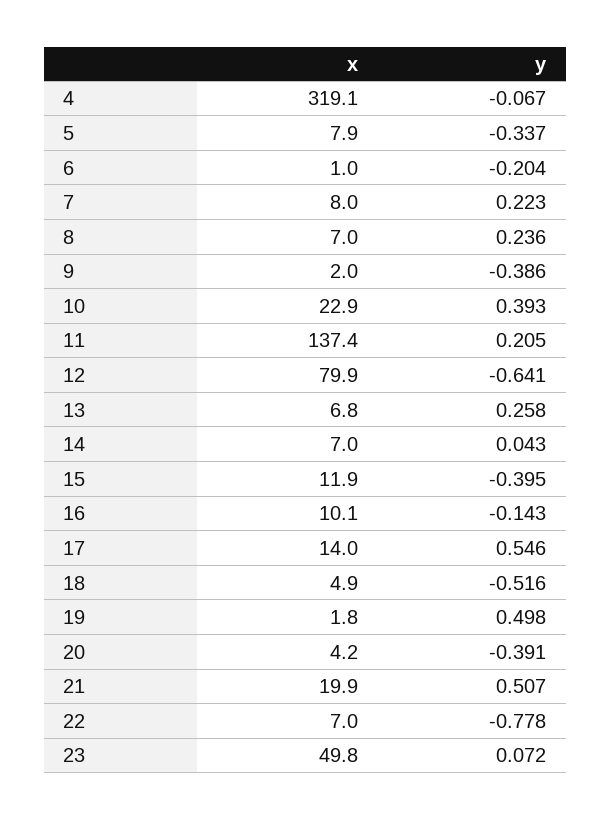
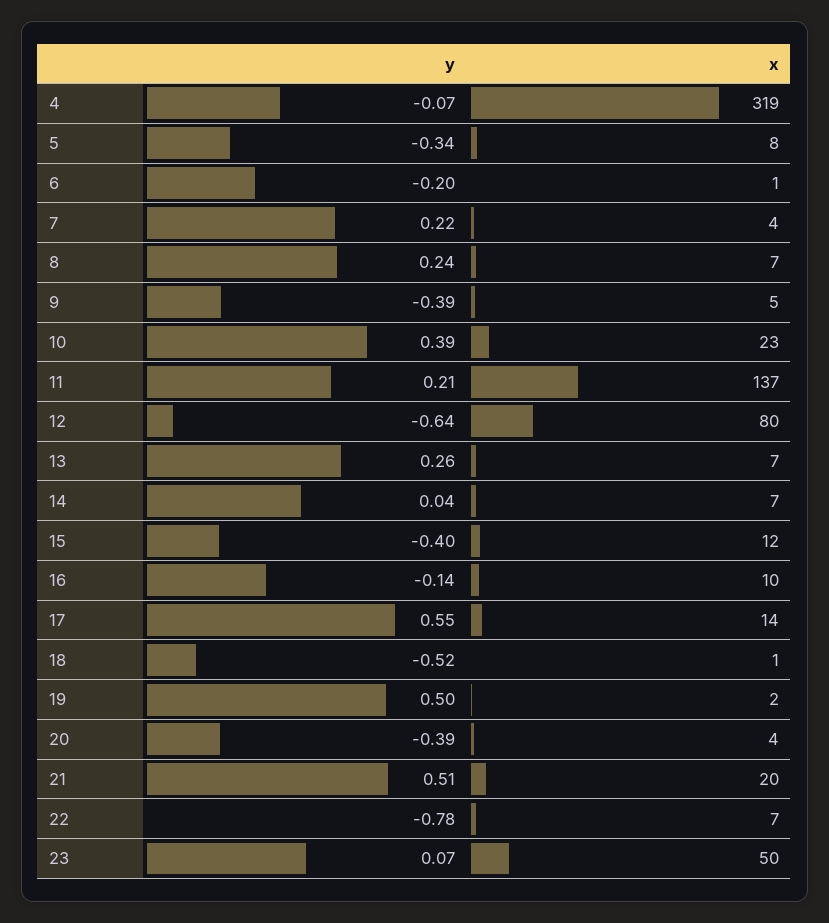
  {
    "x": {
      "4": 319.1,
      "5": 7.9,
      "6": 1,
-     "7": 8,
+     "7": 4,
      "8": 7,
-     "9": 2,
+     "9": 5,
      "10": 22.9,
      "11": 137.4,
      "12": 79.9,
      "13": 6.8,
      "14": 7,
      "15": 11.9,
      "16": 10.1,
      "17": 14,
-     "18": 4.9,
+     "18": 1,
      "19": 1.8,
      "20": 4.2,
      "21": 19.9,
      "22": 7,
      "23": 49.8
    },
    "y": {
      "4": -0.067,
      "5": -0.337,
      "6": -0.204,
      "7": 0.223,
      "8": 0.236,
      "9": -0.386,
      "10": 0.393,
      "11": 0.205,
      "12": -0.641,
      "13": 0.258,
      "14": 0.043,
      "15": -0.395,
      "16": -0.143,
      "17": 0.546,
      "18": -0.516,
      "19": 0.498,
      "20": -0.391,
      "21": 0.507,
      "22": -0.778,
      "23": 0.072
    }
  }

